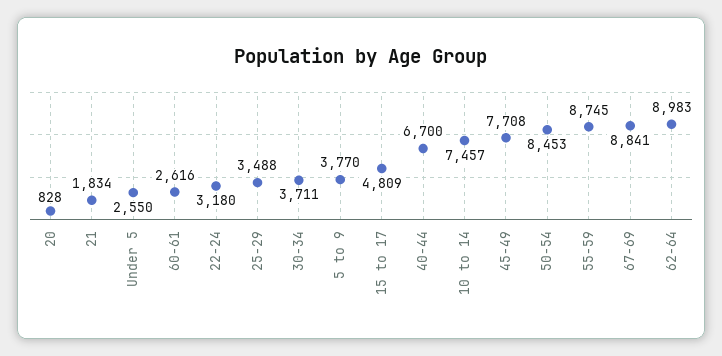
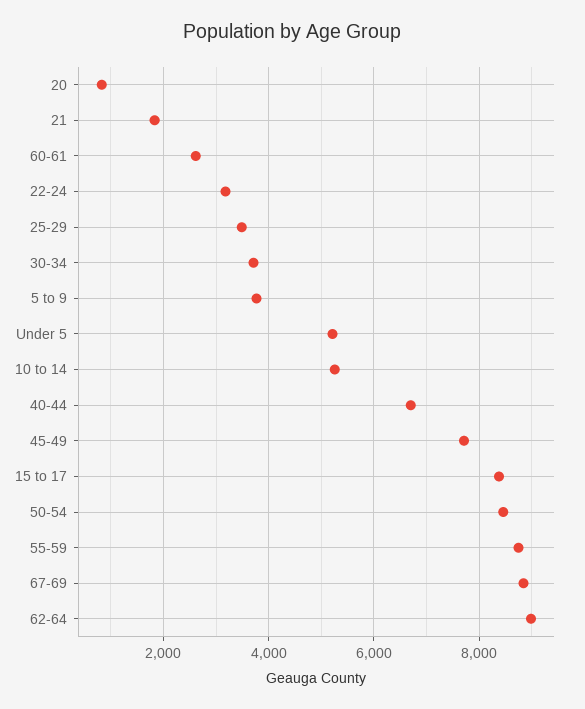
  {
    "20": 828,
    "21": 1834,
-   "Under 5": 2550,
+   "Under 5": 5200,
    "60-61": 2616,
    "22-24": 3180,
    "25-29": 3488,
    "30-34": 3711,
    "5 to 9": 3770,
-   "15 to 17": 4809,
+   "15 to 17": 8400,
    "40-44": 6700,
-   "10 to 14": 7457,
+   "10 to 14": 5200,
    "45-49": 7708,
    "50-54": 8453,
    "55-59": 8745,
    "67-69": 8841,
    "62-64": 8983
  }

